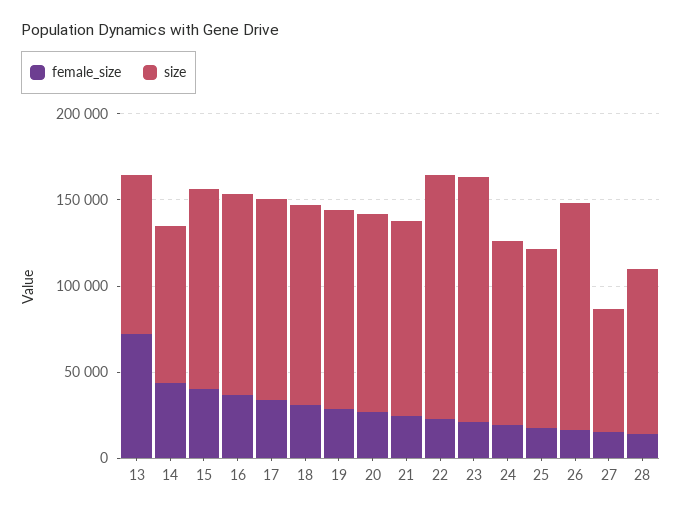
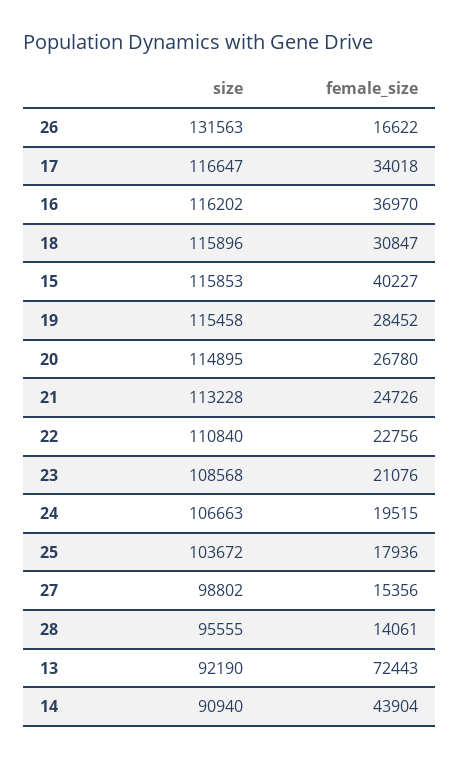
  {
    "female_size": {
      "13": 72443,
      "14": 43904,
      "15": 40227,
      "16": 36970,
      "17": 34018,
      "18": 30847,
      "19": 28452,
      "20": 26780,
      "21": 24726,
      "22": 22756,
      "23": 21076,
      "24": 19515,
      "25": 17936,
      "26": 16622,
      "27": 15356,
      "28": 14061
    },
    "size": {
      "13": 92190,
      "14": 90940,
      "15": 115853,
      "16": 116202,
      "17": 116647,
      "18": 115896,
      "19": 115458,
      "20": 114895,
      "21": 113228,
-     "22": 140000,
+     "22": 110840,
-     "23": 140000,
+     "23": 108568,
      "24": 106663,
      "25": 103672,
      "26": 131563,
-     "27": 70000,
+     "27": 98802,
      "28": 95555
    }
  }

